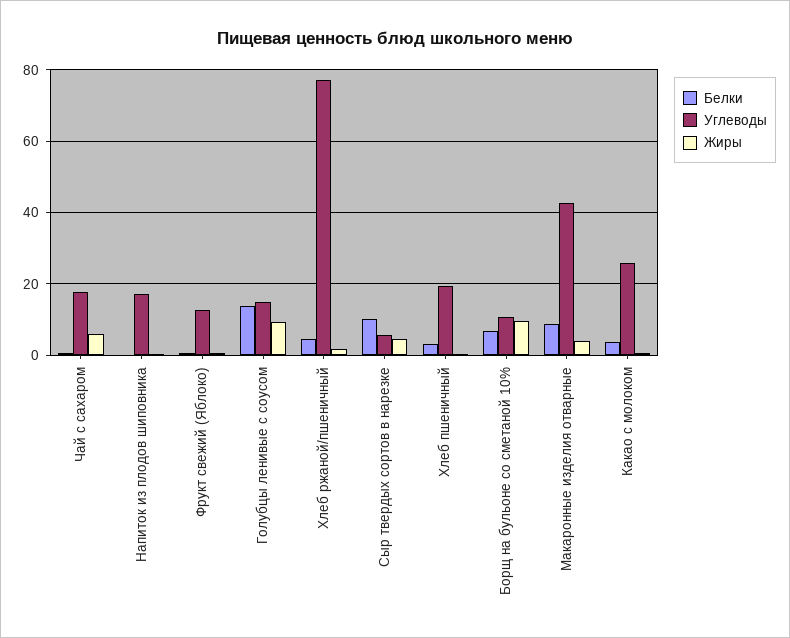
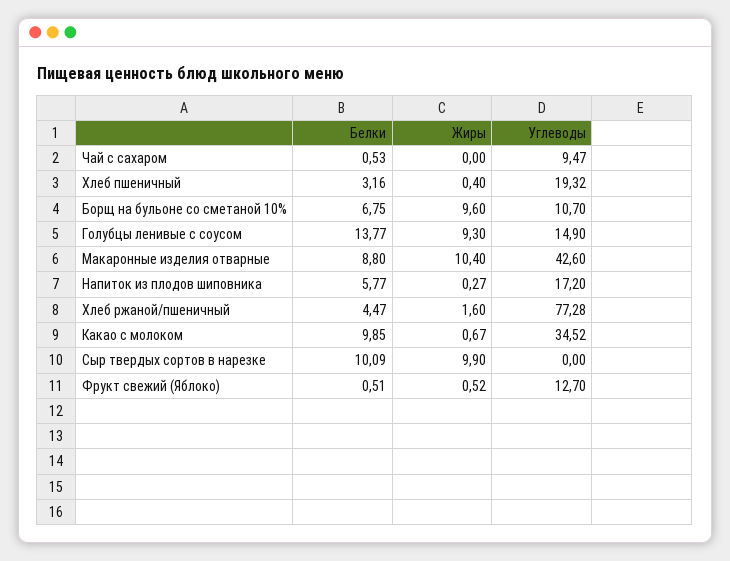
  {
    "Белки": {
      "Чай с сахаром": 0.53,
-     "Напиток из плодов шиповника": 0,
+     "Напиток из плодов шиповника": 5.77,
      "Фрукт свежий (Яблоко)": 0.51,
      "Голубцы ленивые с соусом": 13.77,
      "Хлеб ржаной/пшеничный": 4.47,
      "Сыр твердых сортов в нарезке": 10.09,
      "Хлеб пшеничный": 3.16,
      "Борщ на бульоне со сметаной 10%": 6.75,
      "Макаронные изделия отварные": 8.8,
-     "Какао с молоком": 4
+     "Какао с молоком": 9.85
    },
    "Углеводы": {
-     "Чай с сахаром": 18,
+     "Чай с сахаром": 9.47,
      "Напиток из плодов шиповника": 17.2,
      "Фрукт свежий (Яблоко)": 12.7,
      "Голубцы ленивые с соусом": 14.9,
      "Хлеб ржаной/пшеничный": 77.28,
-     "Сыр твердых сортов в нарезке": 6,
+     "Сыр твердых сортов в нарезке": 0,
      "Хлеб пшеничный": 19.32,
      "Борщ на бульоне со сметаной 10%": 10.7,
      "Макаронные изделия отварные": 42.6,
-     "Какао с молоком": 26
+     "Какао с молоком": 34.52
    },
    "Жиры": {
-     "Чай с сахаром": 6,
+     "Чай с сахаром": 0,
      "Напиток из плодов шиповника": 0.27,
      "Фрукт свежий (Яблоко)": 0.52,
      "Голубцы ленивые с соусом": 9.3,
      "Хлеб ржаной/пшеничный": 1.6,
-     "Сыр твердых сортов в нарезке": 4,
+     "Сыр твердых сортов в нарезке": 9.9,
      "Хлеб пшеничный": 0.4,
      "Борщ на бульоне со сметаной 10%": 9.6,
-     "Макаронные изделия отварные": 4,
+     "Макаронные изделия отварные": 10.4,
      "Какао с молоком": 0.67
    }
  }

